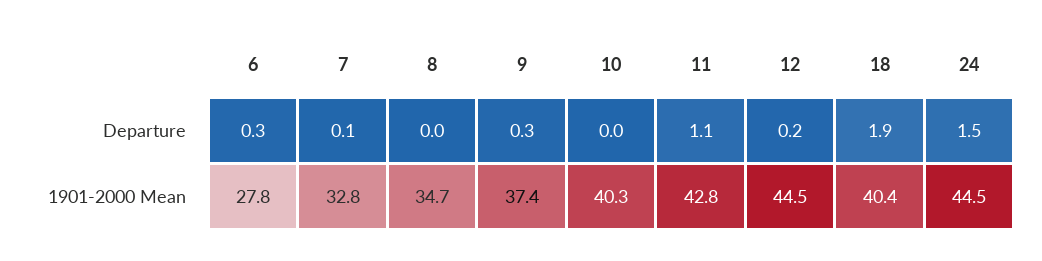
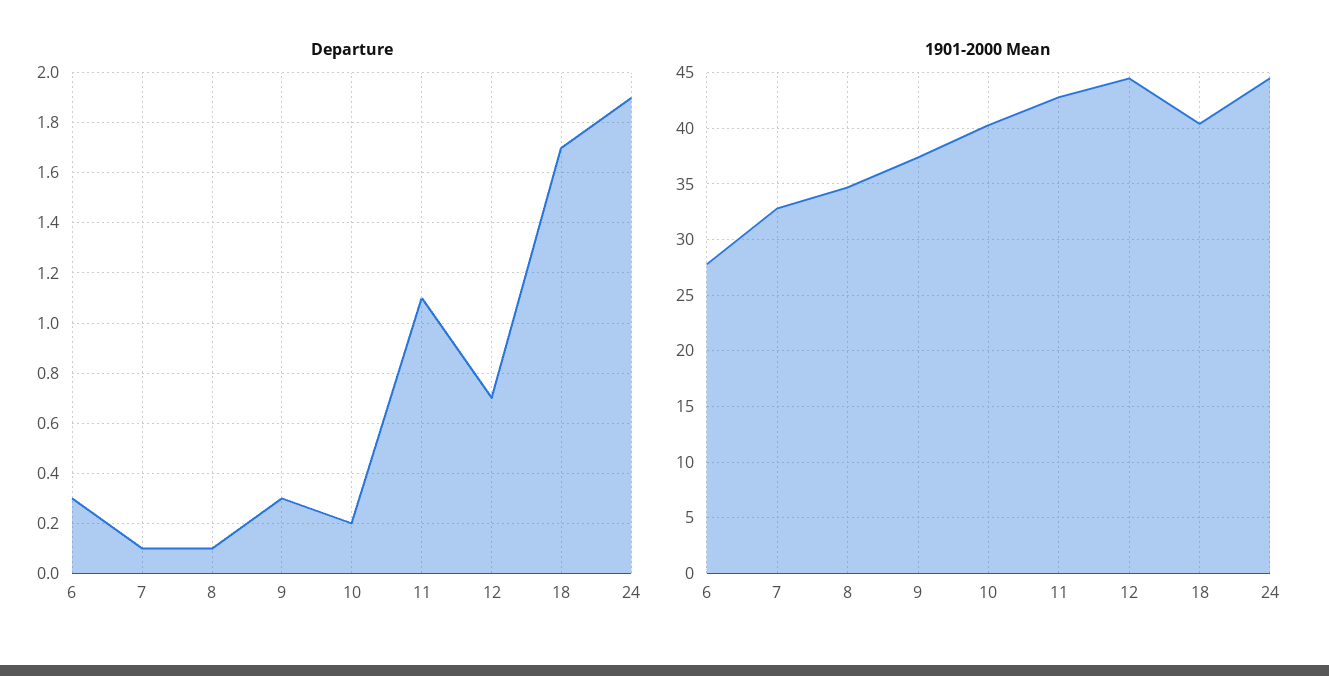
  {
    "Departure": {
      "6": 0.3,
      "7": 0.1,
-     "8": 0,
+     "8": 0.1,
      "9": 0.3,
-     "10": 0,
+     "10": 0.2,
      "11": 1.1,
-     "12": 0.2,
+     "12": 0.7,
-     "18": 1.9,
+     "18": 1.7,
-     "24": 1.5
+     "24": 1.9
    },
    "1901-2000 Mean": {
      "6": 27.8,
      "7": 32.8,
      "8": 34.7,
      "9": 37.4,
      "10": 40.3,
      "11": 42.8,
      "12": 44.5,
      "18": 40.4,
      "24": 44.5
    }
  }

